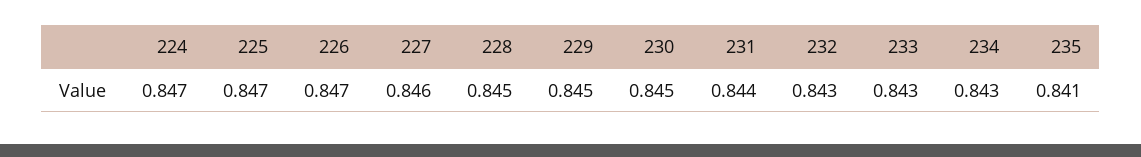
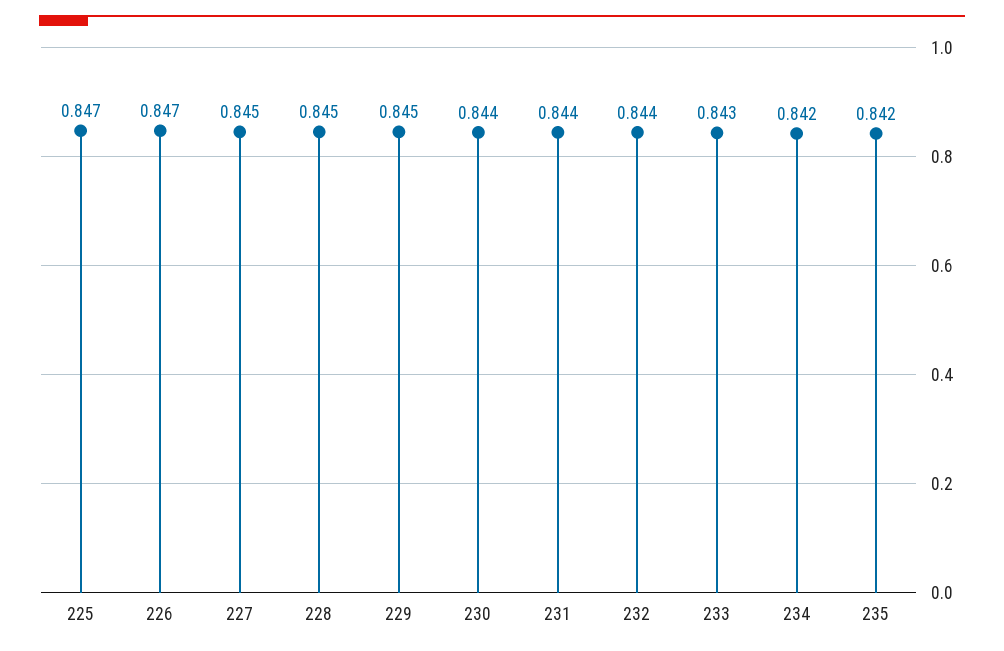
  {
-   "224": 0.847,
    "225": 0.847,
    "226": 0.847,
-   "227": 0.846,
+   "227": 0.845,
    "228": 0.845,
    "229": 0.845,
-   "230": 0.845,
+   "230": 0.844,
    "231": 0.844,
-   "232": 0.843,
+   "232": 0.844,
    "233": 0.843,
-   "234": 0.843,
+   "234": 0.842,
-   "235": 0.841
+   "235": 0.842
  }

